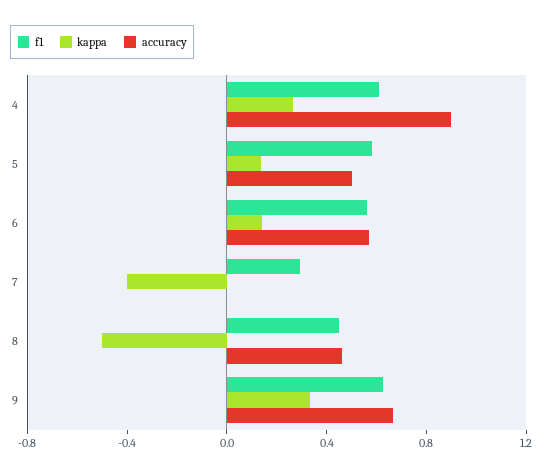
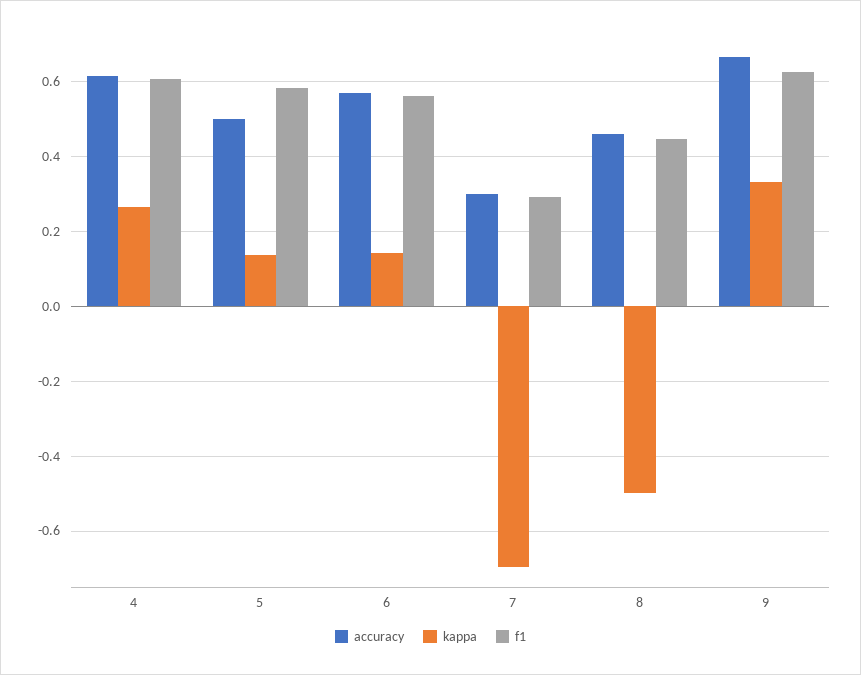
  {
    "f1": {
      "4": 0.6,
      "5": 0.58,
      "6": 0.56,
      "7": 0.3,
      "8": 0.44,
      "9": 0.62
    },
    "kappa": {
      "4": 0.26,
      "5": 0.14,
      "6": 0.14,
-     "7": -0.4,
+     "7": -0.7,
      "8": -0.5,
      "9": 0.34
    },
    "accuracy": {
-     "4": 0.9,
+     "4": 0.62,
      "5": 0.5,
      "6": 0.58,
-     "7": 0,
+     "7": 0.3,
      "8": 0.46,
      "9": 0.66
    }
  }

